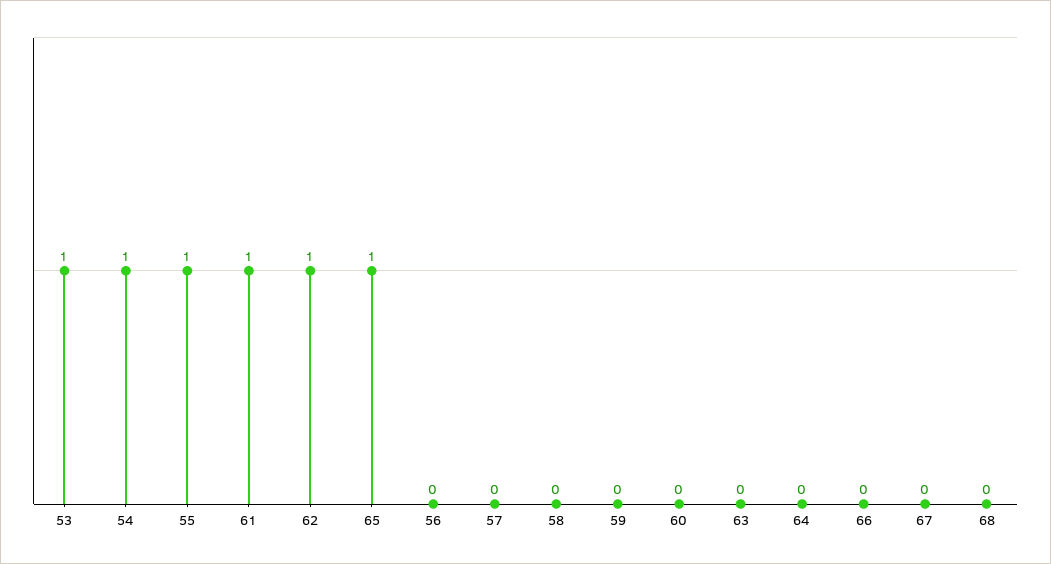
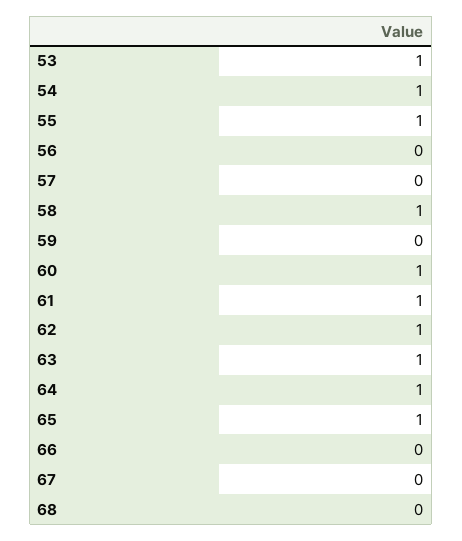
  {
    "53": 1,
    "54": 1,
    "55": 1,
    "61": 1,
    "62": 1,
    "65": 1,
    "56": 0,
    "57": 0,
-   "58": 0,
+   "58": 1,
    "59": 0,
-   "60": 0,
+   "60": 1,
-   "63": 0,
+   "63": 1,
-   "64": 0,
+   "64": 1,
    "66": 0,
    "67": 0,
    "68": 0
  }

